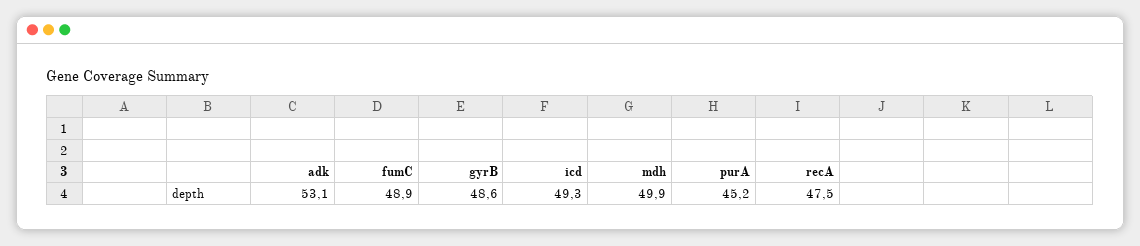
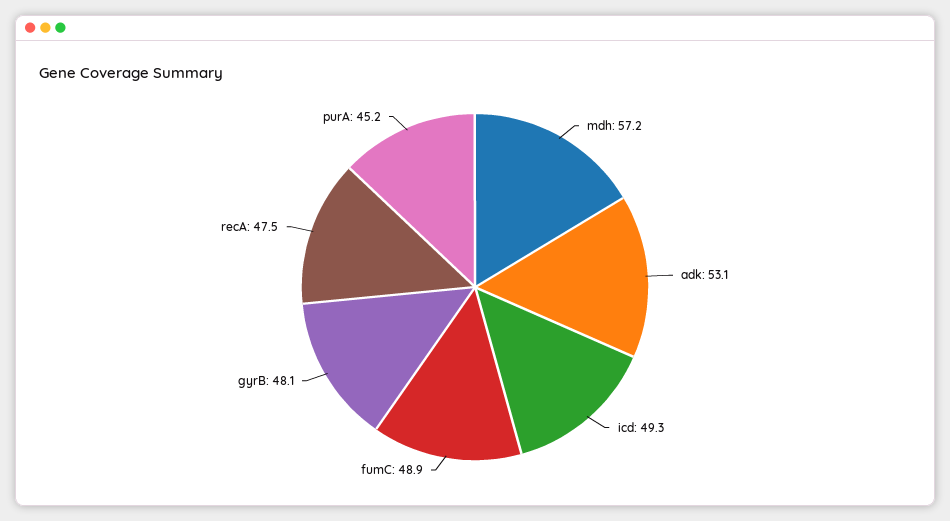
  {
    "adk": 53.1,
    "fumC": 48.9,
-   "gyrB": 48.6,
+   "gyrB": 48.1,
    "icd": 49.3,
-   "mdh": 49.9,
+   "mdh": 57.2,
    "purA": 45.2,
    "recA": 47.5
  }

